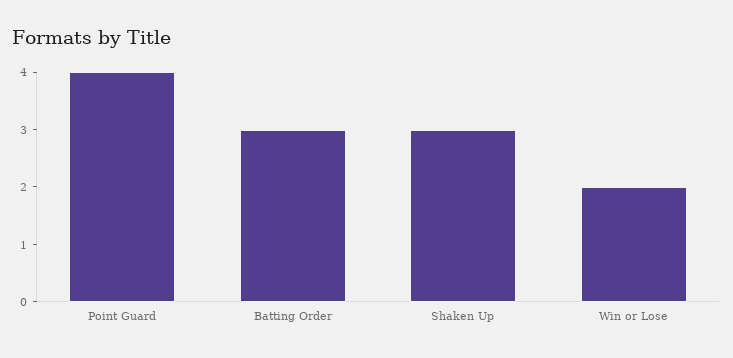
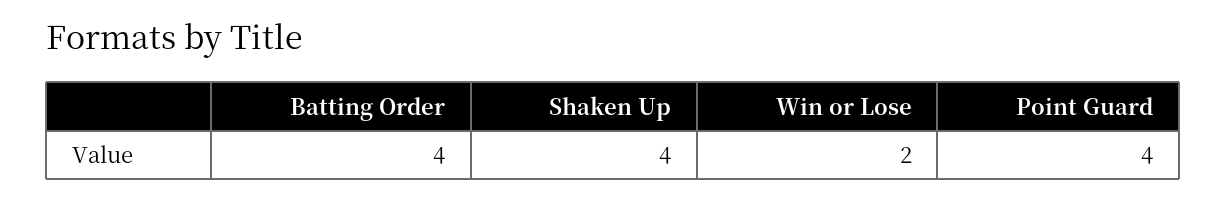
  {
    "Point Guard": 4,
-   "Batting Order": 3,
+   "Batting Order": 4,
-   "Shaken Up": 3,
+   "Shaken Up": 4,
    "Win or Lose": 2
  }

